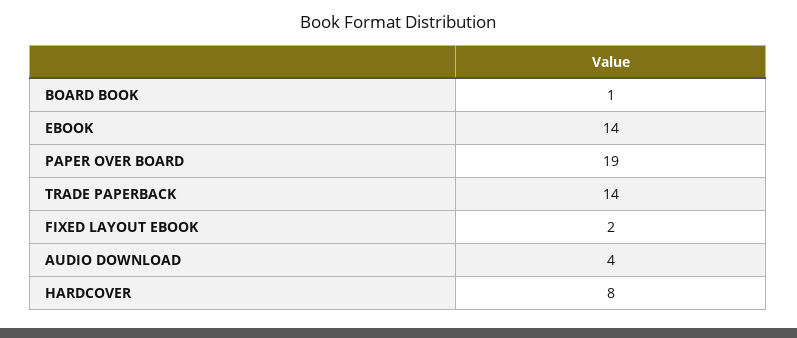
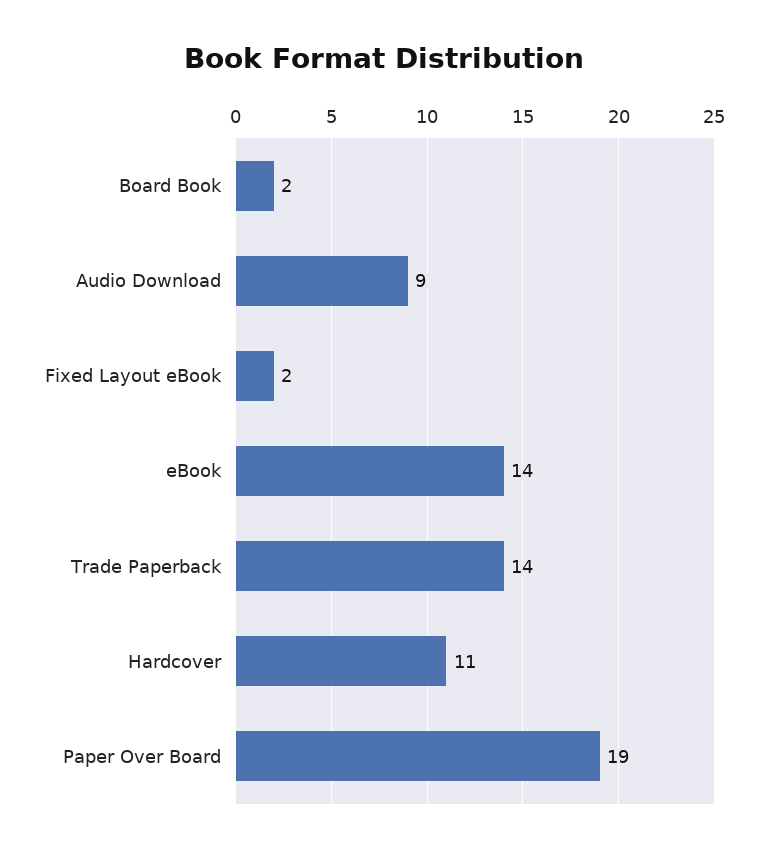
  {
-   "BOARD BOOK": 1,
+   "BOARD BOOK": 2,
    "EBOOK": 14,
    "PAPER OVER BOARD": 19,
    "TRADE PAPERBACK": 14,
    "FIXED LAYOUT EBOOK": 2,
-   "AUDIO DOWNLOAD": 4,
+   "AUDIO DOWNLOAD": 9,
-   "HARDCOVER": 8
+   "HARDCOVER": 11
  }

